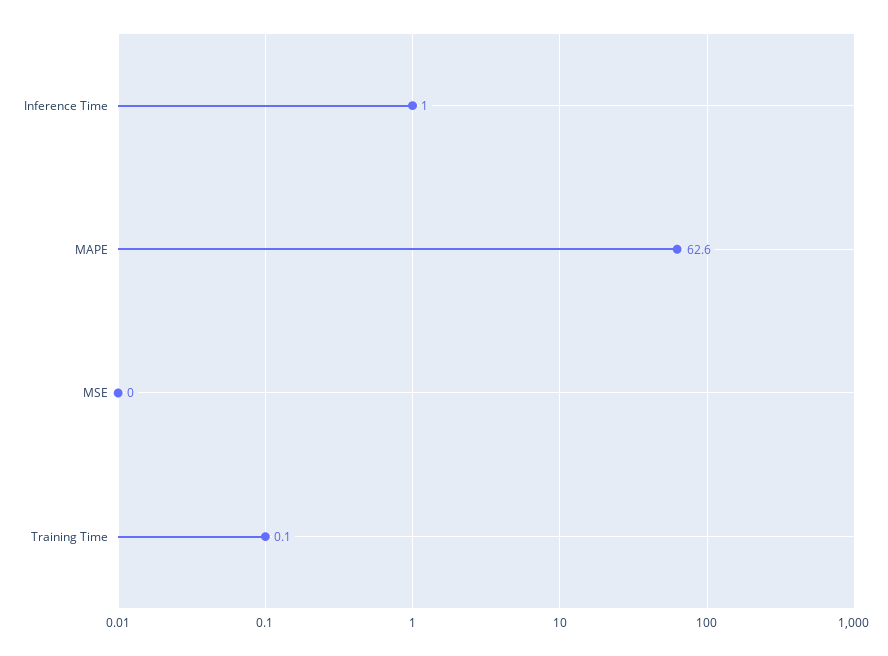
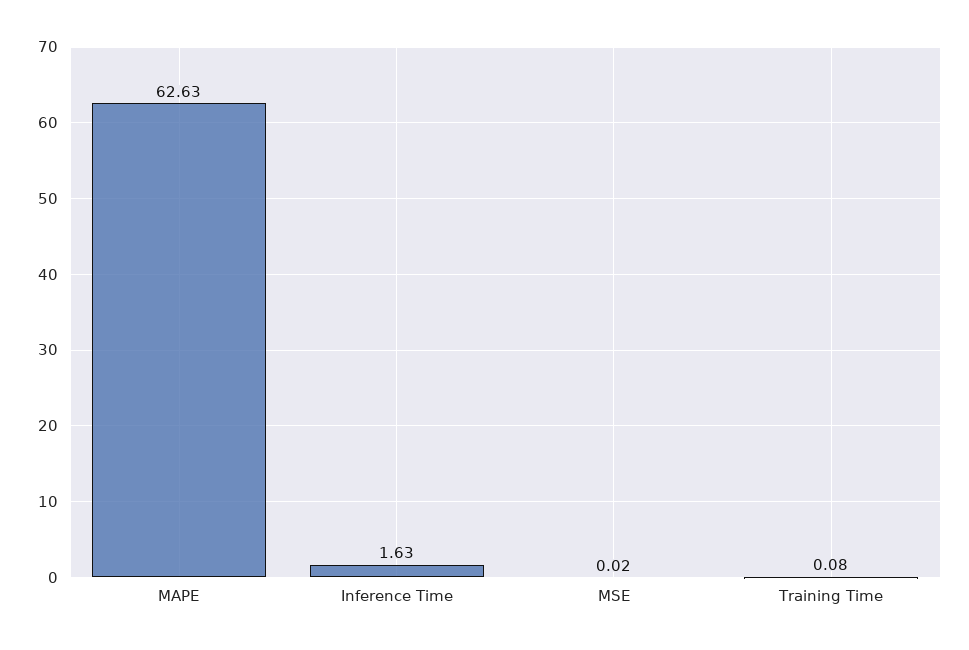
  {
-   "Inference Time": 1,
+   "Inference Time": 1.63,
    "MAPE": 62.63,
    "MSE": 0.02,
    "Training Time": 0.08
  }

